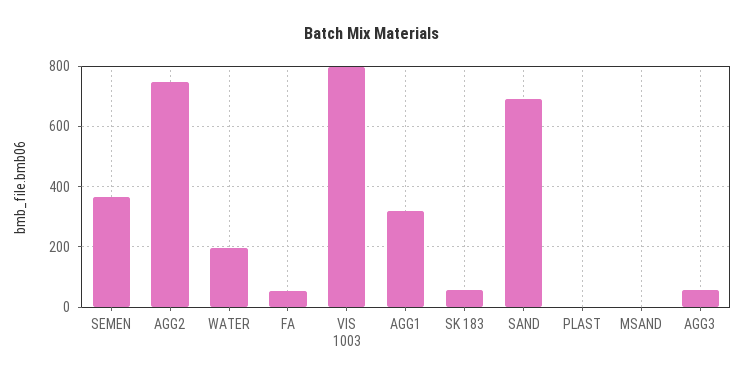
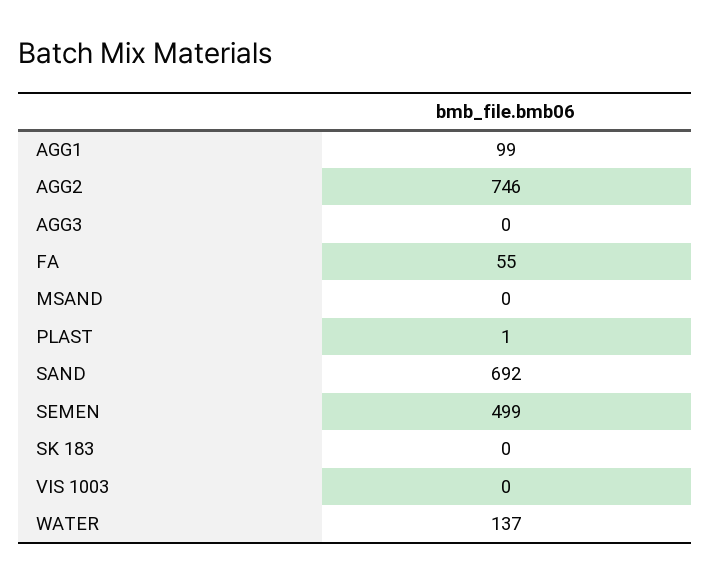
  {
-   "SEMEN": 360,
+   "SEMEN": 499,
    "AGG2": 746,
-   "WATER": 200,
+   "WATER": 137,
    "FA": 55,
-   "VIS 1003": 800,
+   "VIS 1003": 0,
-   "AGG1": 320,
+   "AGG1": 99,
-   "SK 183": 60,
+   "SK 183": 0,
    "SAND": 692,
    "PLAST": 1,
    "MSAND": 0,
-   "AGG3": 60
+   "AGG3": 0
  }

